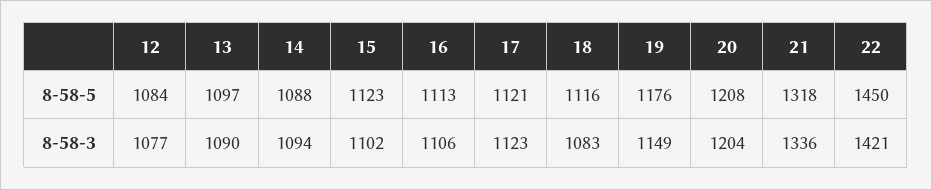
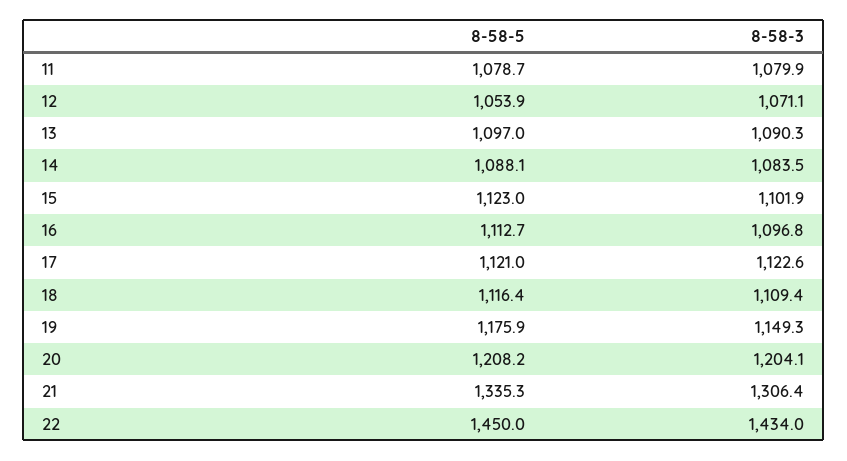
  {
    "12": {
-     "8-58-5": 1084,
+     "8-58-5": 1053.9,
-     "8-58-3": 1077
+     "8-58-3": 1071.1
    },
    "13": {
      "8-58-5": 1097,
      "8-58-3": 1090.3
    },
    "14": {
      "8-58-5": 1088.1,
-     "8-58-3": 1094
+     "8-58-3": 1083.5
    },
    "15": {
      "8-58-5": 1123,
      "8-58-3": 1101.9
    },
    "16": {
      "8-58-5": 1112.7,
-     "8-58-3": 1106
+     "8-58-3": 1096.8
    },
    "17": {
      "8-58-5": 1121,
      "8-58-3": 1122.6
    },
    "18": {
      "8-58-5": 1116.4,
-     "8-58-3": 1083
+     "8-58-3": 1109.4
    },
    "19": {
      "8-58-5": 1175.9,
      "8-58-3": 1149.3
    },
    "20": {
      "8-58-5": 1208.2,
      "8-58-3": 1204.1
    },
    "21": {
-     "8-58-5": 1318,
+     "8-58-5": 1335.3,
-     "8-58-3": 1336
+     "8-58-3": 1306.4
    },
    "22": {
      "8-58-5": 1450,
-     "8-58-3": 1421
+     "8-58-3": 1434
-   }
+   },
+   "11": {
+     "8-58-5": 1078.7,
+     "8-58-3": 1079.9
+   }
  }

